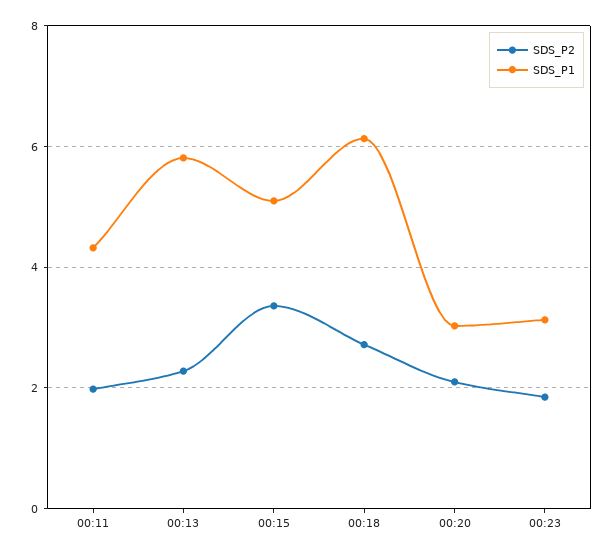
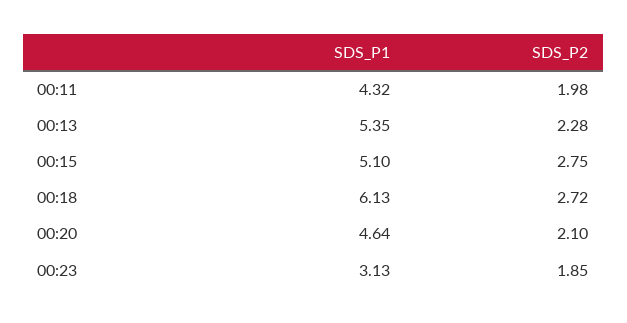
  {
    "SDS_P2": {
      "00:11": 1.98,
      "00:13": 2.28,
-     "00:15": 3.4,
+     "00:15": 2.75,
      "00:18": 2.72,
      "00:20": 2.1,
      "00:23": 1.85
    },
    "SDS_P1": {
      "00:11": 4.32,
-     "00:13": 5.8,
+     "00:13": 5.35,
      "00:15": 5.1,
      "00:18": 6.13,
-     "00:20": 3,
+     "00:20": 4.64,
      "00:23": 3.13
    }
  }

